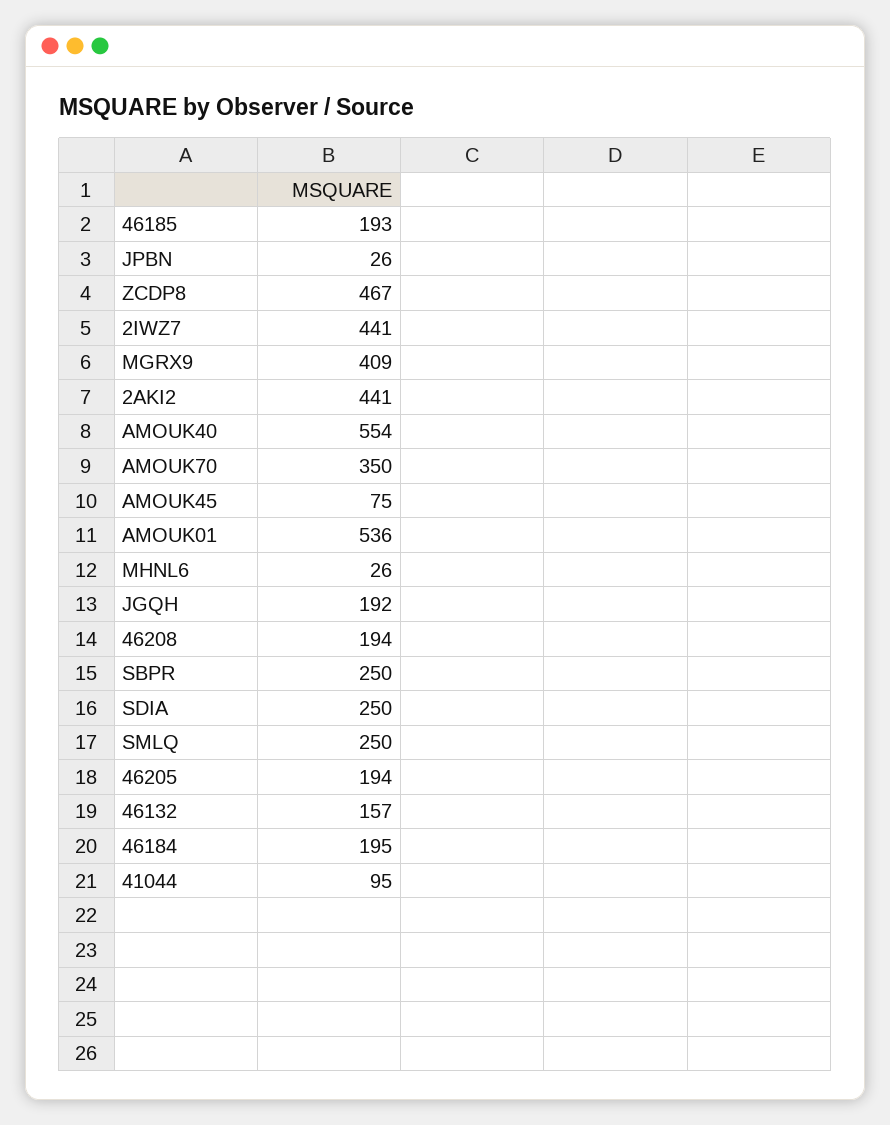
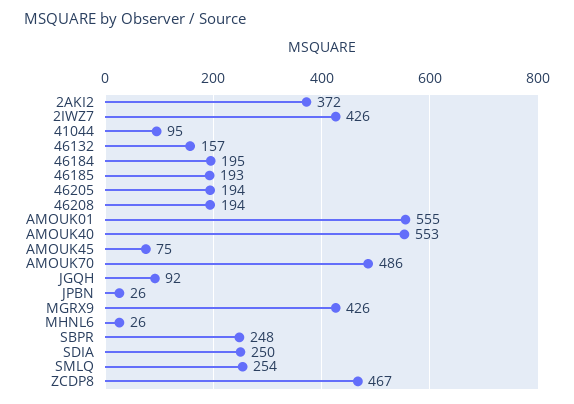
  {
    "46185": 193,
    "JPBN": 26,
    "ZCDP8": 467,
-   "2IWZ7": 441,
+   "2IWZ7": 426,
-   "MGRX9": 409,
+   "MGRX9": 426,
-   "2AKI2": 441,
+   "2AKI2": 372,
-   "AMOUK40": 554,
+   "AMOUK40": 553,
-   "AMOUK70": 350,
+   "AMOUK70": 486,
    "AMOUK45": 75,
-   "AMOUK01": 536,
+   "AMOUK01": 555,
    "MHNL6": 26,
-   "JGQH": 192,
+   "JGQH": 92,
    "46208": 194,
-   "SBPR": 250,
+   "SBPR": 248,
    "SDIA": 250,
-   "SMLQ": 250,
+   "SMLQ": 254,
    "46205": 194,
    "46132": 157,
    "46184": 195,
    "41044": 95
  }

